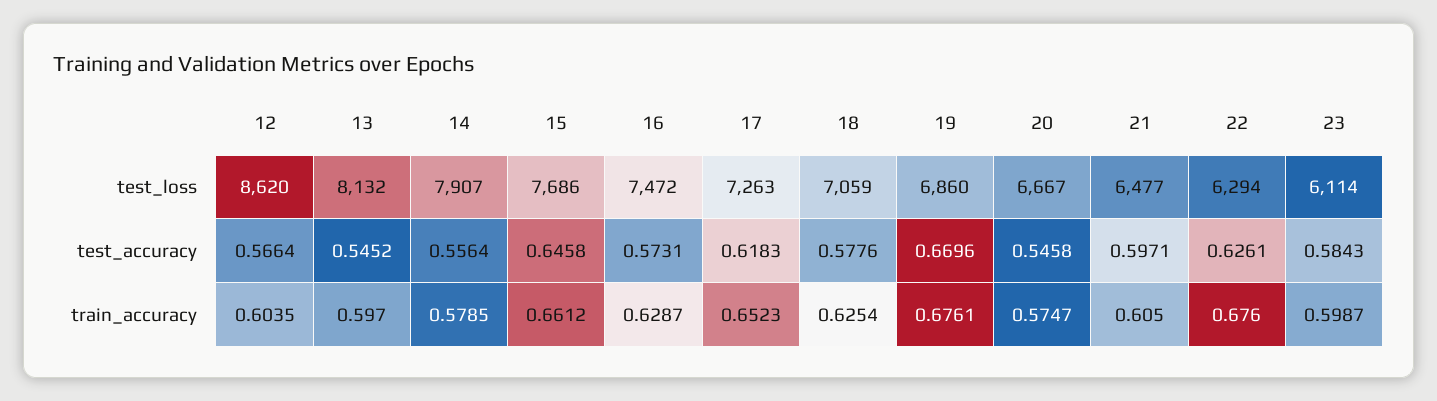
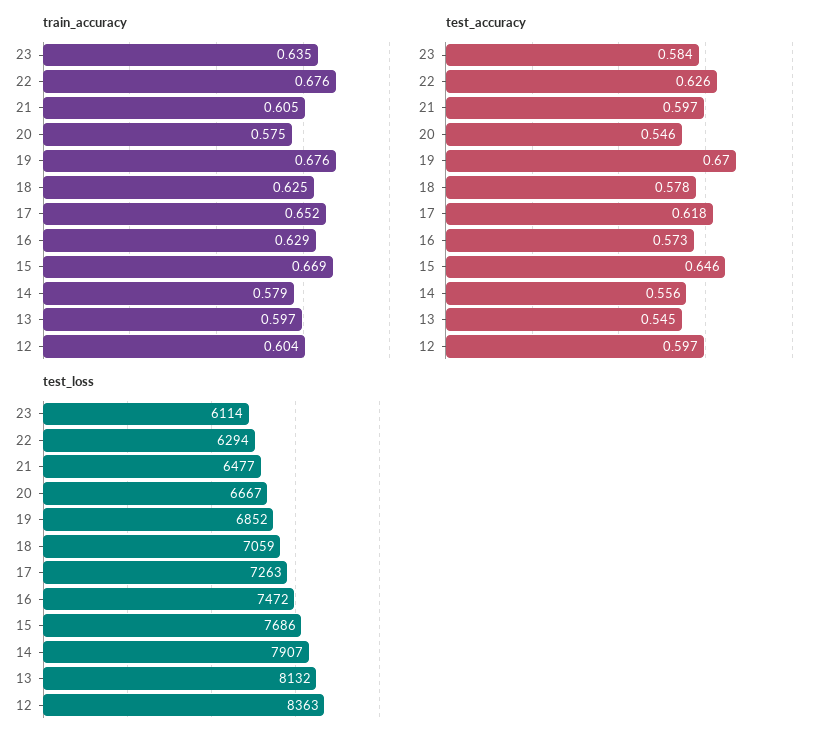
  {
    "test_loss": {
-     "12": 8620,
+     "12": 8363,
      "13": 8132,
      "14": 7907,
      "15": 7686,
      "16": 7472,
      "17": 7263,
      "18": 7059,
-     "19": 6860,
+     "19": 6852,
      "20": 6667,
      "21": 6477,
      "22": 6294,
      "23": 6114
    },
    "test_accuracy": {
-     "12": 0.5664,
+     "12": 0.597,
      "13": 0.5452,
      "14": 0.5564,
      "15": 0.6458,
      "16": 0.5731,
      "17": 0.6183,
      "18": 0.5776,
      "19": 0.6696,
      "20": 0.5458,
      "21": 0.5971,
      "22": 0.6261,
      "23": 0.5843
    },
    "train_accuracy": {
      "12": 0.6035,
      "13": 0.597,
      "14": 0.5785,
-     "15": 0.6612,
+     "15": 0.669,
      "16": 0.6287,
      "17": 0.6523,
      "18": 0.6254,
      "19": 0.6761,
      "20": 0.5747,
      "21": 0.605,
      "22": 0.676,
-     "23": 0.5987
+     "23": 0.635
    }
  }

